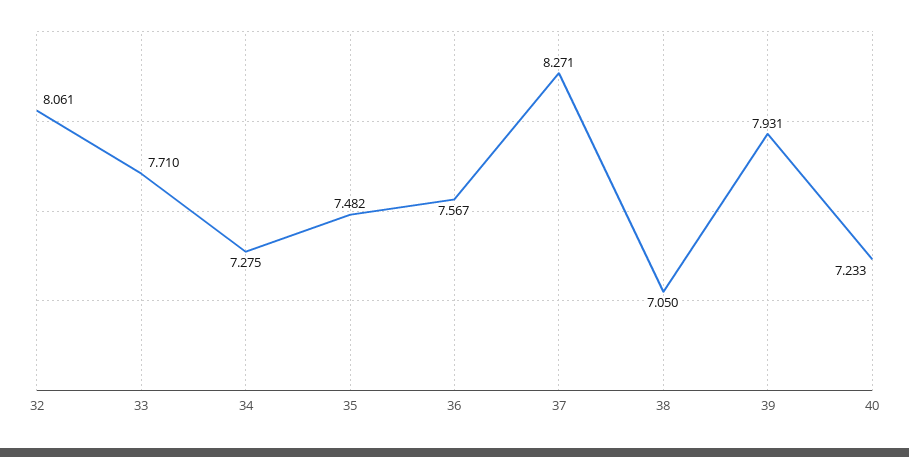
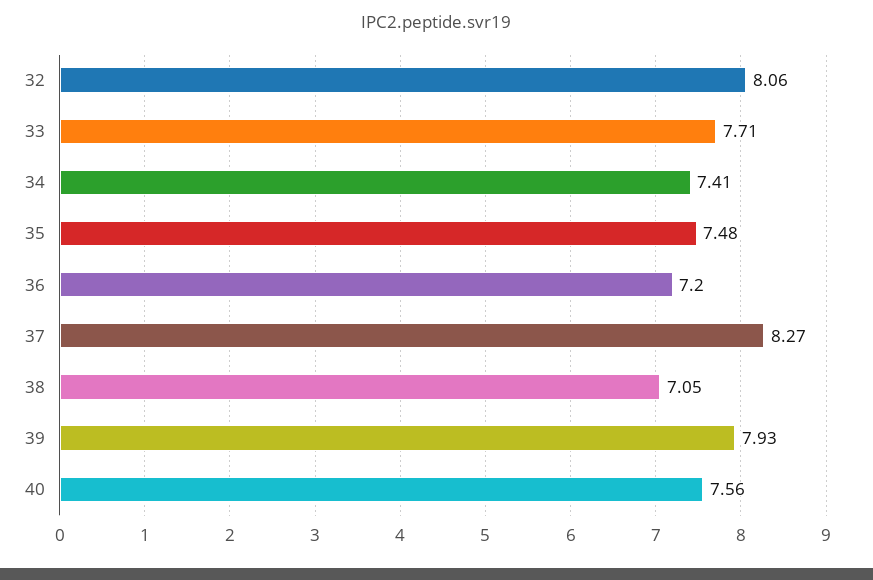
  {
    "32": 8.061,
    "33": 7.71,
-   "34": 7.275,
+   "34": 7.41,
    "35": 7.482,
-   "36": 7.567,
+   "36": 7.2,
    "37": 8.271,
    "38": 7.05,
    "39": 7.931,
-   "40": 7.233
+   "40": 7.56
  }

